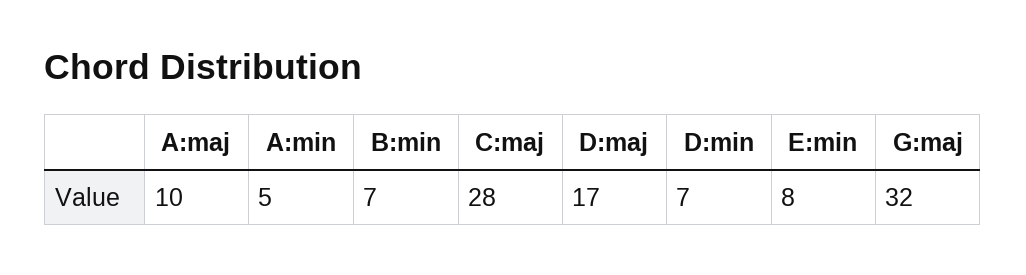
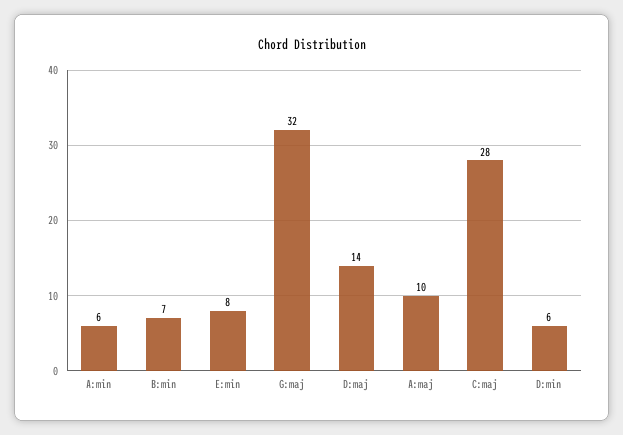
  {
    "A:maj": 10,
-   "A:min": 5,
+   "A:min": 6,
    "B:min": 7,
    "C:maj": 28,
-   "D:maj": 17,
+   "D:maj": 14,
-   "D:min": 7,
+   "D:min": 6,
    "E:min": 8,
    "G:maj": 32
  }

